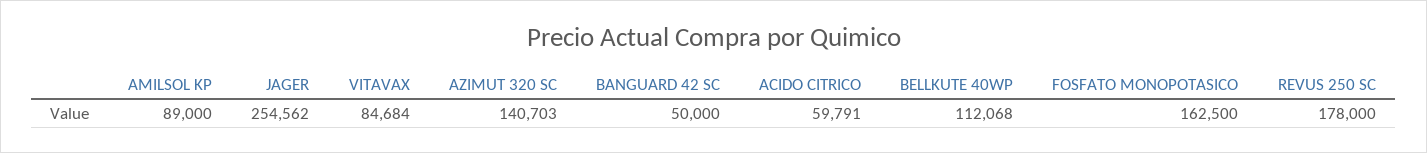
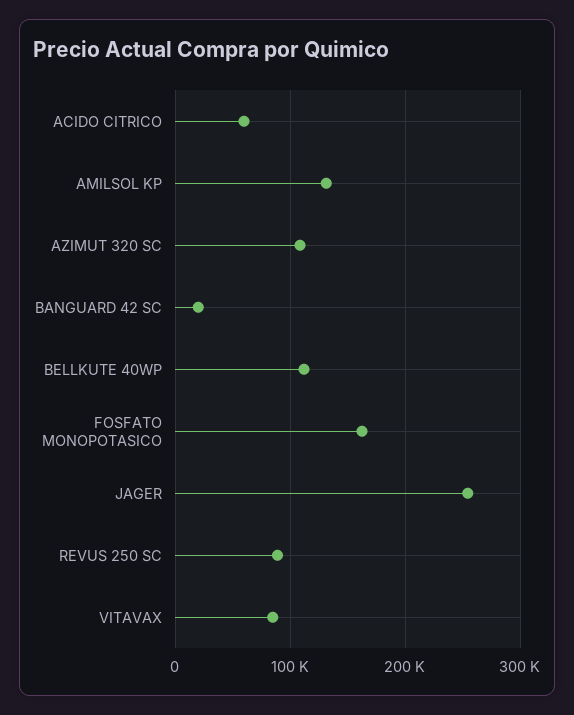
  {
-   "AMILSOL KP": 89000,
+   "AMILSOL KP": 130000,
    "JAGER": 254562,
    "VITAVAX": 84684,
-   "AZIMUT 320 SC": 140703,
+   "AZIMUT 320 SC": 110000,
-   "BANGUARD 42 SC": 50000,
+   "BANGUARD 42 SC": 20000,
    "ACIDO CITRICO": 59791,
    "BELLKUTE 40WP": 112068,
    "FOSFATO MONOPOTASICO": 162500,
-   "REVUS 250 SC": 178000
+   "REVUS 250 SC": 90000
  }

